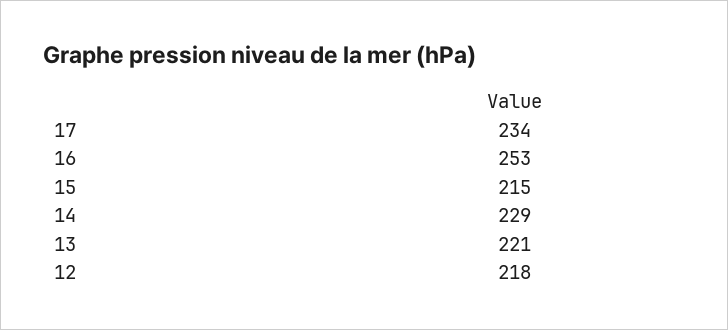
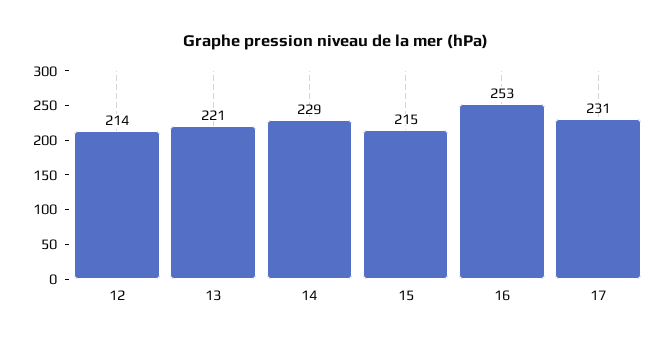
  {
-   "17": 234,
+   "17": 231,
    "16": 253,
    "15": 215,
    "14": 229,
    "13": 221,
-   "12": 218
+   "12": 214
  }

